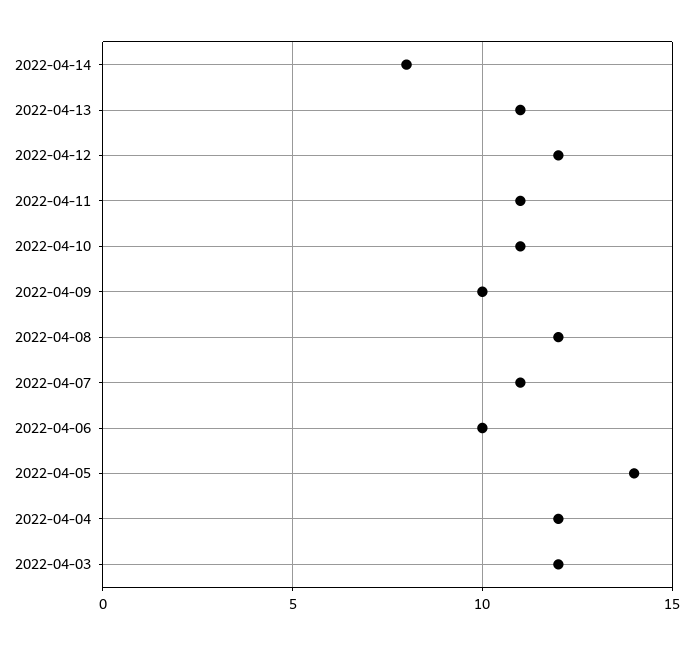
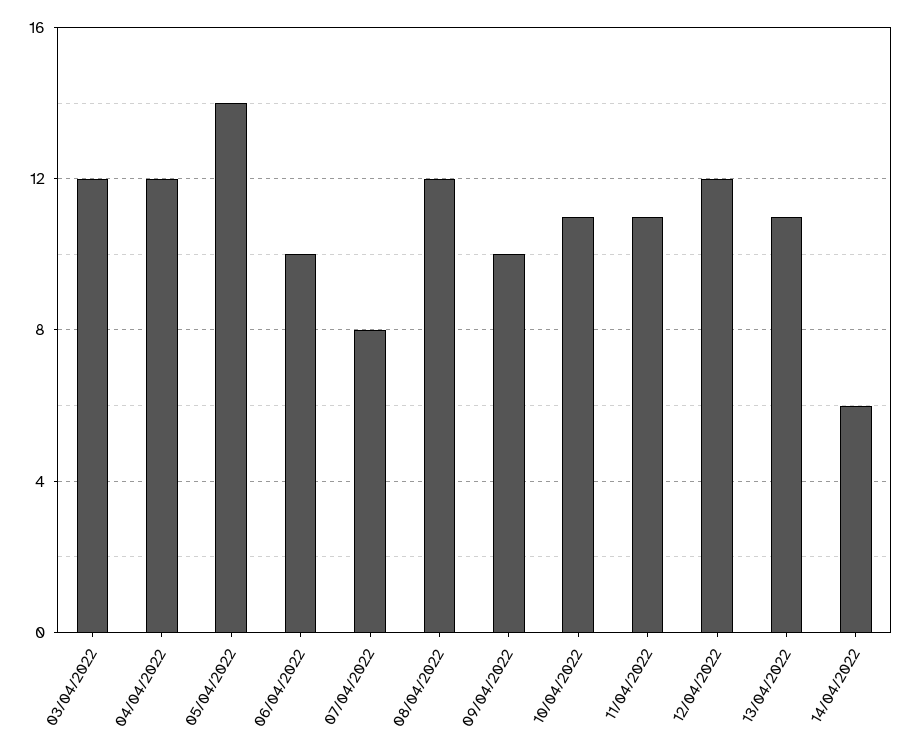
  {
-   "2022-04-14": 8,
+   "2022-04-14": 6,
    "2022-04-13": 11,
    "2022-04-12": 12,
    "2022-04-11": 11,
    "2022-04-10": 11,
    "2022-04-09": 10,
    "2022-04-08": 12,
-   "2022-04-07": 11,
+   "2022-04-07": 8,
    "2022-04-06": 10,
    "2022-04-05": 14,
    "2022-04-04": 12,
    "2022-04-03": 12
  }

